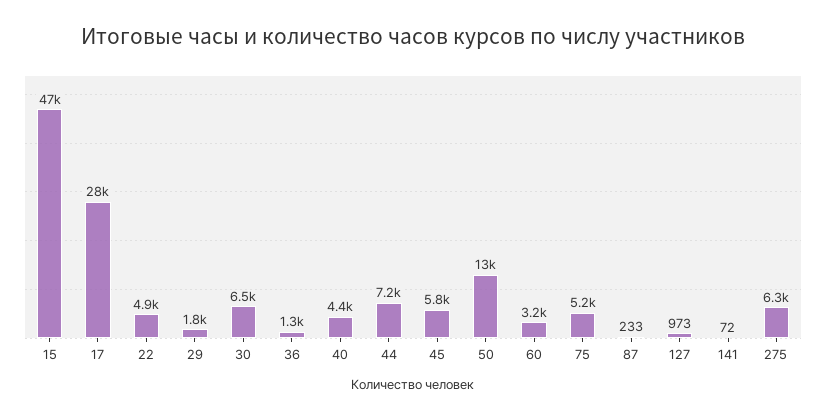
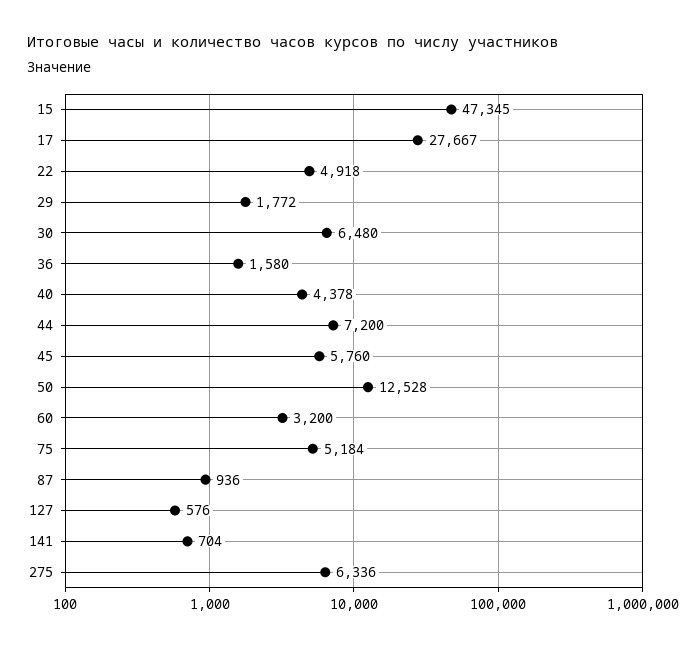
  {
    "15": 47345,
    "17": 27667,
    "22": 4918,
    "29": 1772,
    "30": 6480,
-   "36": 1300,
+   "36": 1580,
    "40": 4378,
    "44": 7200,
    "45": 5760,
    "50": 12528,
    "60": 3200,
    "75": 5184,
-   "87": 233,
+   "87": 936,
-   "127": 973,
+   "127": 576,
-   "141": 72,
+   "141": 704,
    "275": 6336
  }

